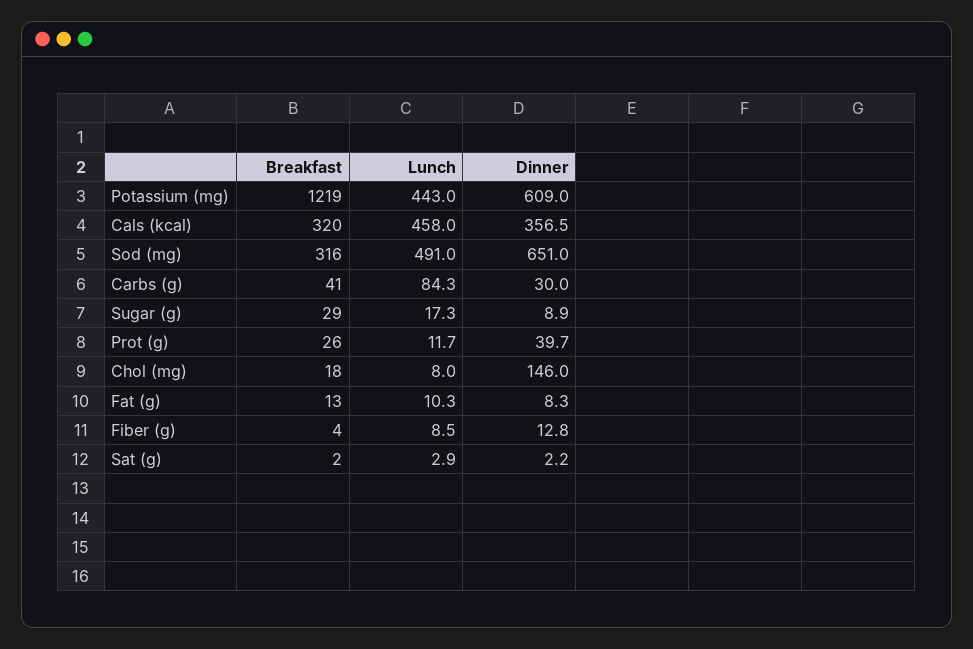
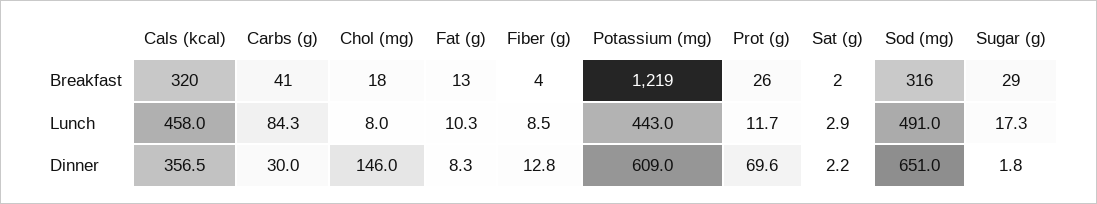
  {
    "Breakfast": {
      "Potassium (mg)": 1219,
      "Cals (kcal)": 320,
      "Sod (mg)": 316,
      "Carbs (g)": 41,
      "Sugar (g)": 29,
      "Prot (g)": 26,
      "Chol (mg)": 18,
      "Fat (g)": 13,
      "Fiber (g)": 4,
      "Sat (g)": 2
    },
    "Lunch": {
      "Potassium (mg)": 443,
      "Cals (kcal)": 458,
      "Sod (mg)": 491,
      "Carbs (g)": 84.3,
      "Sugar (g)": 17.3,
      "Prot (g)": 11.7,
      "Chol (mg)": 8,
      "Fat (g)": 10.3,
      "Fiber (g)": 8.5,
      "Sat (g)": 2.9
    },
    "Dinner": {
      "Potassium (mg)": 609,
      "Cals (kcal)": 356.5,
      "Sod (mg)": 651,
      "Carbs (g)": 30,
-     "Sugar (g)": 8.9,
+     "Sugar (g)": 1.8,
-     "Prot (g)": 39.7,
+     "Prot (g)": 69.6,
      "Chol (mg)": 146,
      "Fat (g)": 8.3,
      "Fiber (g)": 12.8,
      "Sat (g)": 2.2
    }
  }

